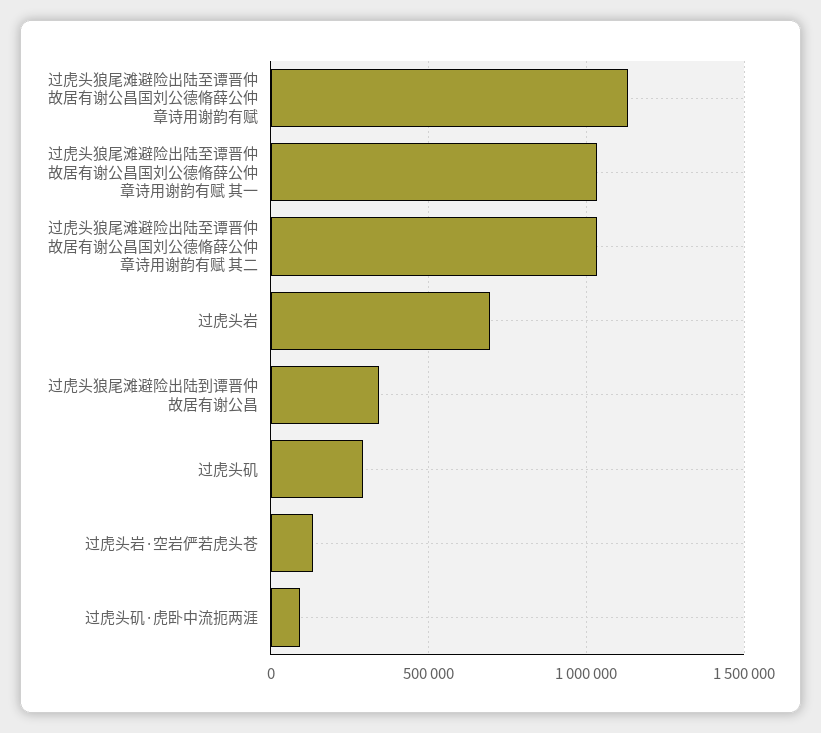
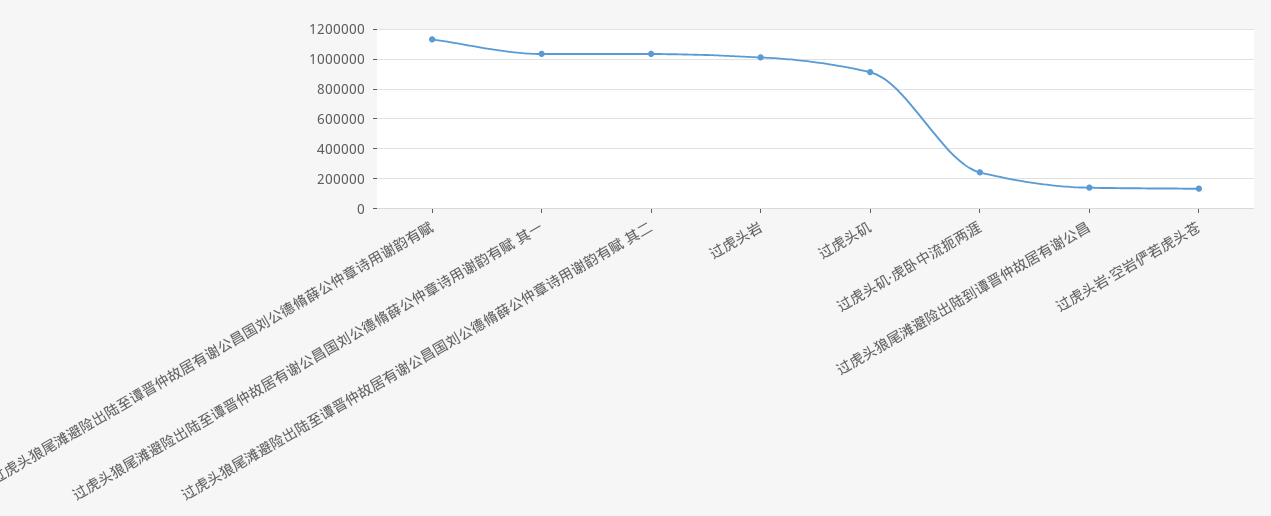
  {
    "过虎头狼尾滩避险出陆至谭晋仲故居有谢公昌国刘公德脩薛公仲章诗用谢韵有赋": 1150000,
    "过虎头狼尾滩避险出陆至谭晋仲故居有谢公昌国刘公德脩薛公仲章诗用谢韵有赋 其一": 1050000,
    "过虎头狼尾滩避险出陆至谭晋仲故居有谢公昌国刘公德脩薛公仲章诗用谢韵有赋 其二": 1050000,
-   "过虎头岩": 700000,
+   "过虎头岩": 1000000,
-   "过虎头狼尾滩避险出陆到谭晋仲故居有谢公昌": 350000,
+   "过虎头狼尾滩避险出陆到谭晋仲故居有谢公昌": 150000,
-   "过虎头矶": 300000,
+   "过虎头矶": 900000,
    "过虎头岩·空岩俨若虎头苍": 150000,
-   "过虎头矶·虎卧中流扼两涯": 100000
+   "过虎头矶·虎卧中流扼两涯": 250000
  }

